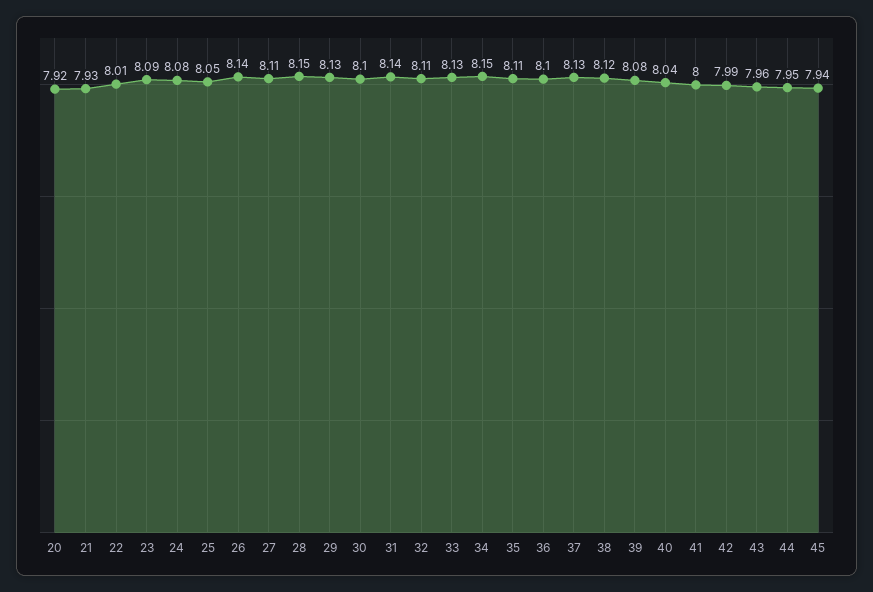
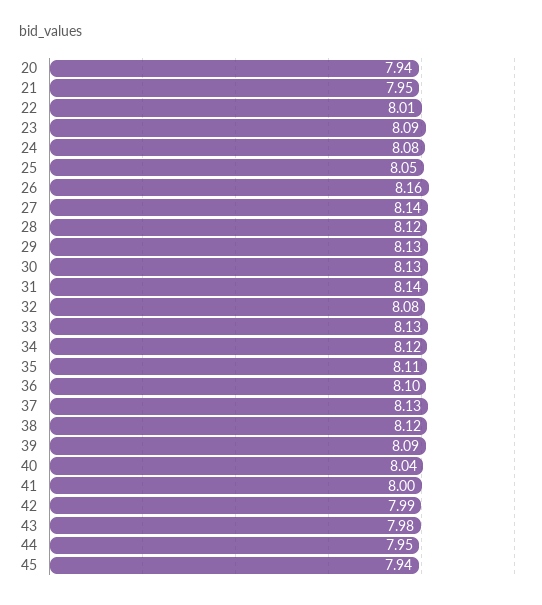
  {
-   "20": 7.92,
+   "20": 7.94,
-   "21": 7.93,
+   "21": 7.95,
    "22": 8.01,
    "23": 8.09,
    "24": 8.08,
    "25": 8.05,
-   "26": 8.14,
+   "26": 8.16,
-   "27": 8.11,
+   "27": 8.14,
-   "28": 8.15,
+   "28": 8.12,
    "29": 8.13,
-   "30": 8.1,
+   "30": 8.13,
    "31": 8.14,
-   "32": 8.11,
+   "32": 8.08,
    "33": 8.13,
-   "34": 8.15,
+   "34": 8.12,
    "35": 8.11,
    "36": 8.1,
    "37": 8.13,
    "38": 8.12,
-   "39": 8.08,
+   "39": 8.09,
    "40": 8.04,
    "41": 8,
    "42": 7.99,
-   "43": 7.96,
+   "43": 7.98,
    "44": 7.95,
    "45": 7.94
  }

